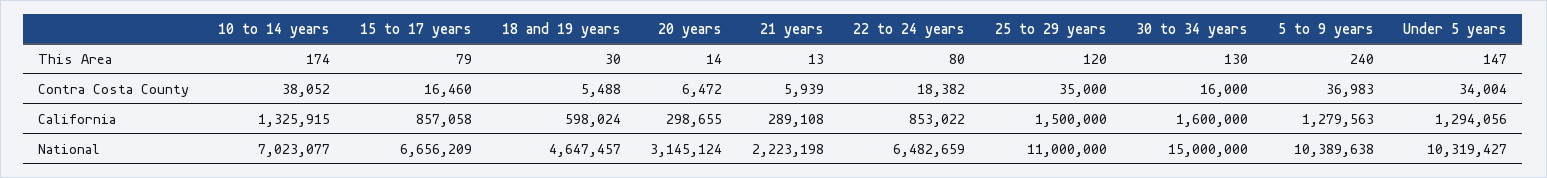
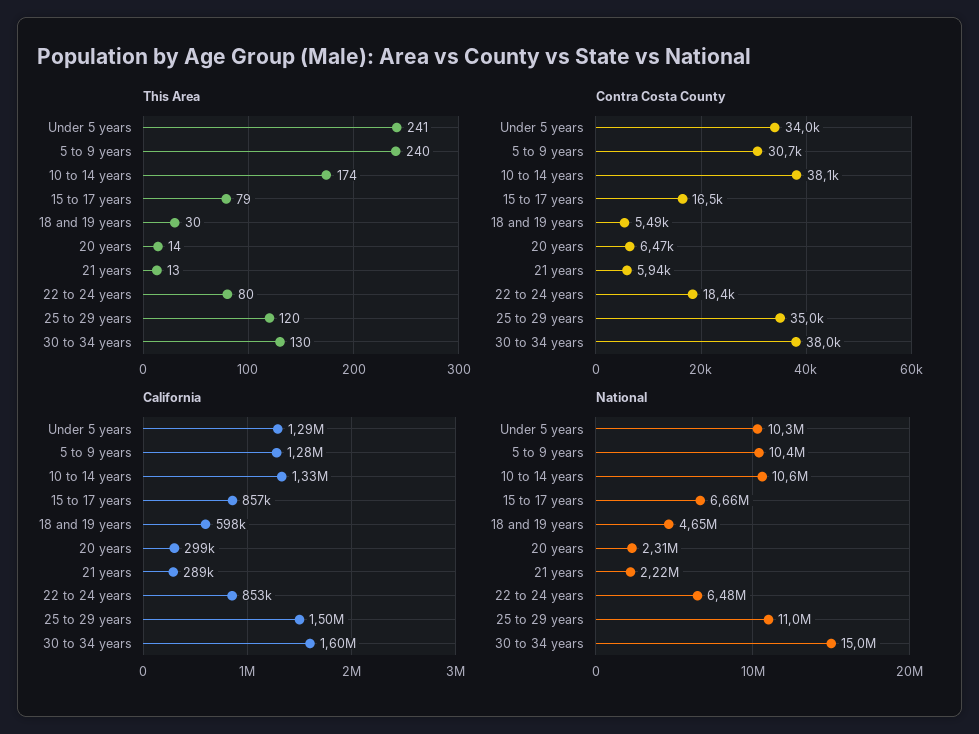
  {
    "This Area": {
      "10 to 14 years": 174,
      "15 to 17 years": 79,
      "18 and 19 years": 30,
      "20 years": 14,
      "21 years": 13,
      "22 to 24 years": 80,
      "25 to 29 years": 120,
      "30 to 34 years": 130,
      "5 to 9 years": 240,
-     "Under 5 years": 147
+     "Under 5 years": 241
    },
    "Contra Costa County": {
      "10 to 14 years": 38052,
      "15 to 17 years": 16460,
      "18 and 19 years": 5488,
      "20 years": 6472,
      "21 years": 5939,
      "22 to 24 years": 18382,
      "25 to 29 years": 35000,
-     "30 to 34 years": 16000,
+     "30 to 34 years": 38000,
-     "5 to 9 years": 36983,
+     "5 to 9 years": 30700,
      "Under 5 years": 34004
    },
    "California": {
      "10 to 14 years": 1325915,
      "15 to 17 years": 857058,
      "18 and 19 years": 598024,
      "20 years": 298655,
      "21 years": 289108,
      "22 to 24 years": 853022,
      "25 to 29 years": 1500000,
      "30 to 34 years": 1600000,
      "5 to 9 years": 1279563,
      "Under 5 years": 1294056
    },
    "National": {
-     "10 to 14 years": 7023077,
+     "10 to 14 years": 10600000,
      "15 to 17 years": 6656209,
      "18 and 19 years": 4647457,
-     "20 years": 3145124,
+     "20 years": 2310000,
      "21 years": 2223198,
      "22 to 24 years": 6482659,
      "25 to 29 years": 11000000,
      "30 to 34 years": 15000000,
      "5 to 9 years": 10389638,
      "Under 5 years": 10319427
    }
  }

